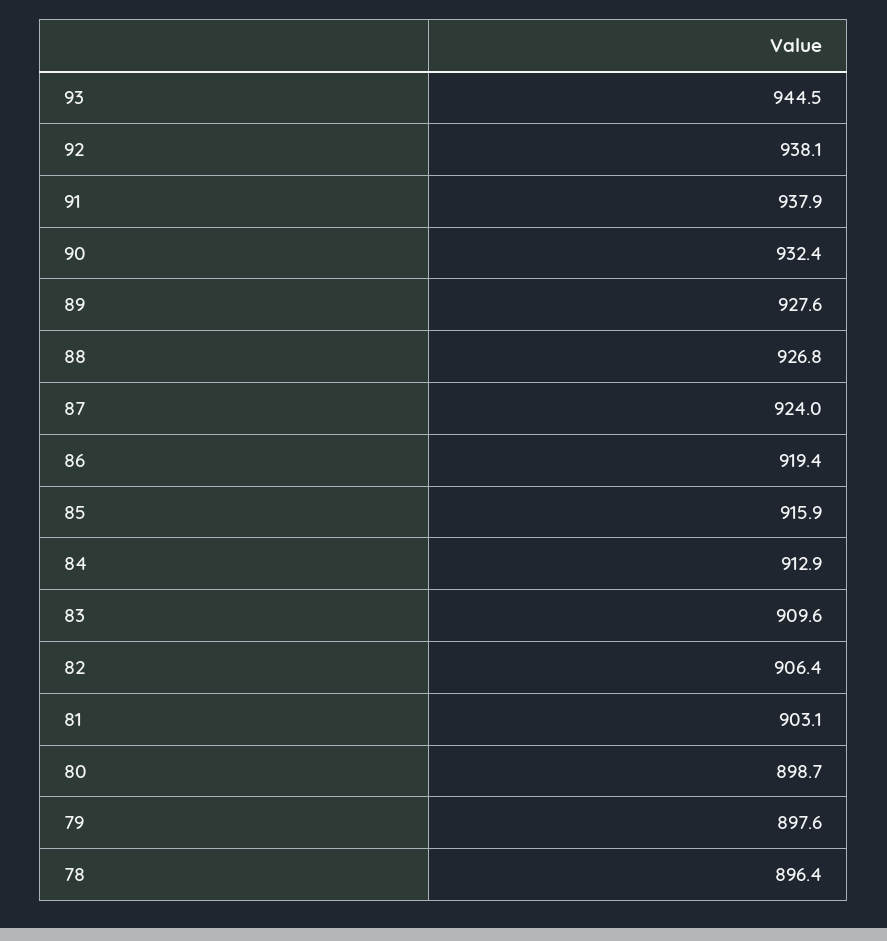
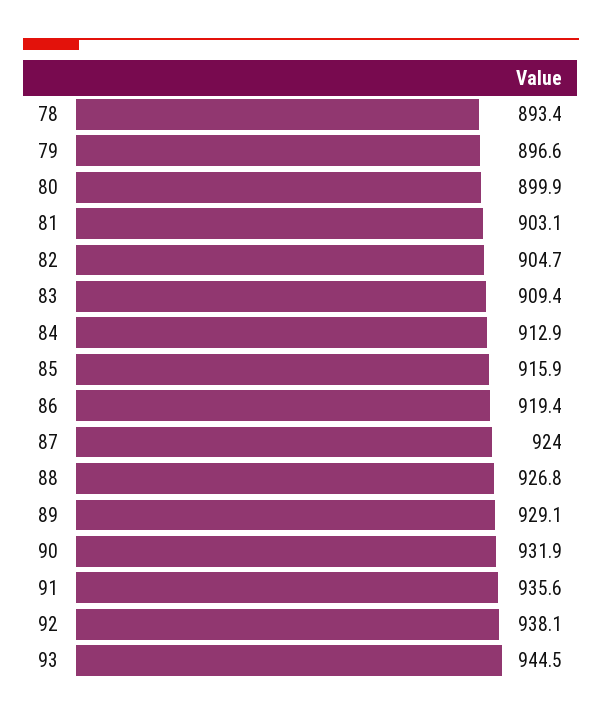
  {
    "93": 944.5,
    "92": 938.1,
-   "91": 937.9,
+   "91": 935.6,
-   "90": 932.4,
+   "90": 931.9,
-   "89": 927.6,
+   "89": 929.1,
    "88": 926.8,
    "87": 924,
    "86": 919.4,
    "85": 915.9,
    "84": 912.9,
-   "83": 909.6,
+   "83": 909.4,
-   "82": 906.4,
+   "82": 904.7,
    "81": 903.1,
-   "80": 898.7,
+   "80": 899.9,
-   "79": 897.6,
+   "79": 896.6,
-   "78": 896.4
+   "78": 893.4
  }

